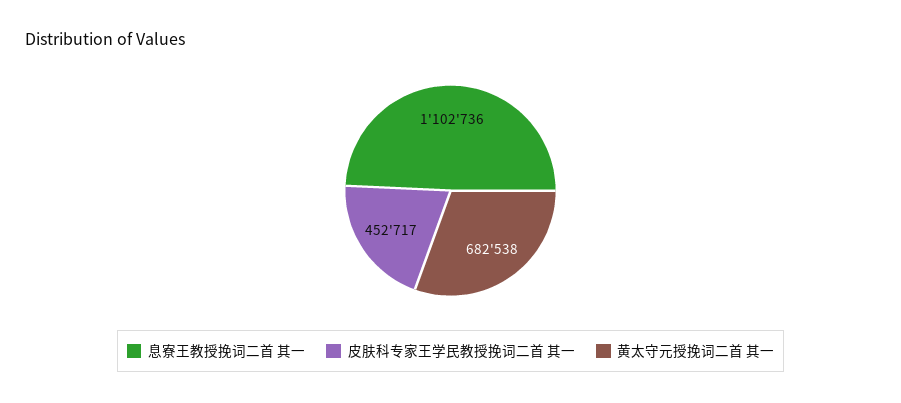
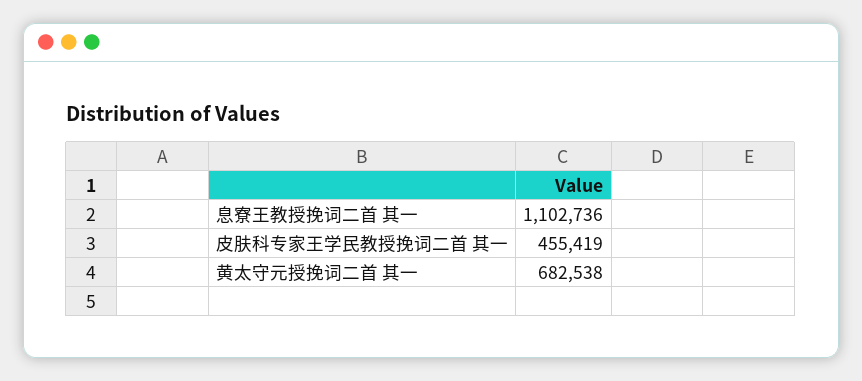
  {
    "息寮王教授挽词二首 其一": 1102736,
-   "皮肤科专家王学民教授挽词二首 其一": 452717,
+   "皮肤科专家王学民教授挽词二首 其一": 455419,
    "黄太守元授挽词二首 其一": 682538
  }

